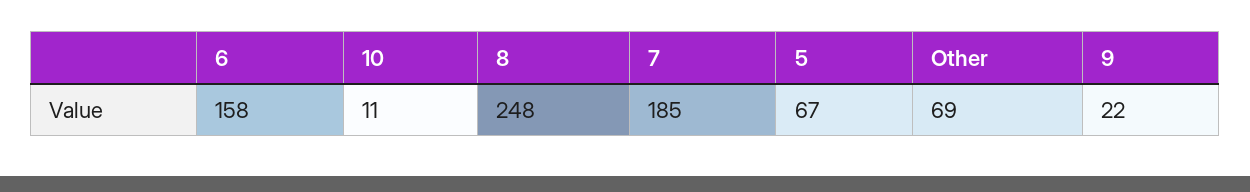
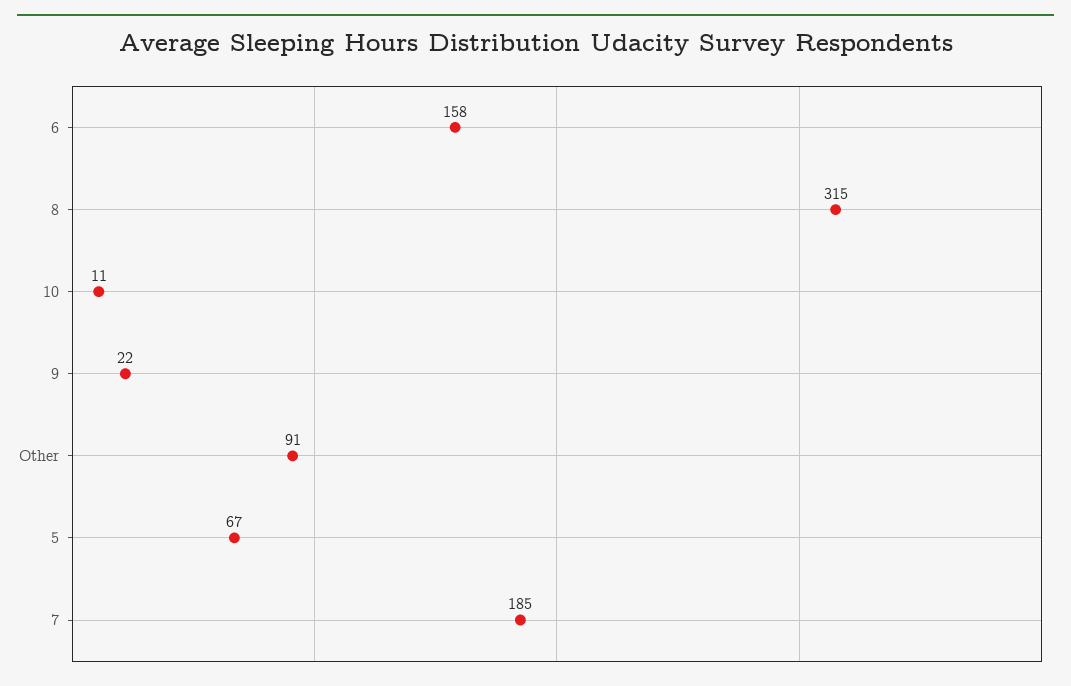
  {
    "6": 158,
    "10": 11,
-   "8": 248,
+   "8": 315,
    "7": 185,
    "5": 67,
-   "Other": 69,
+   "Other": 91,
    "9": 22
  }

